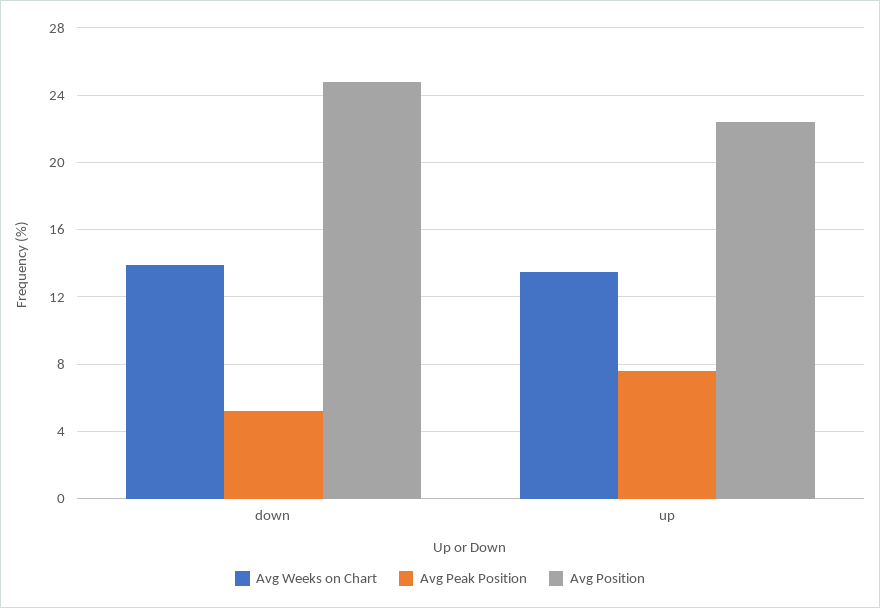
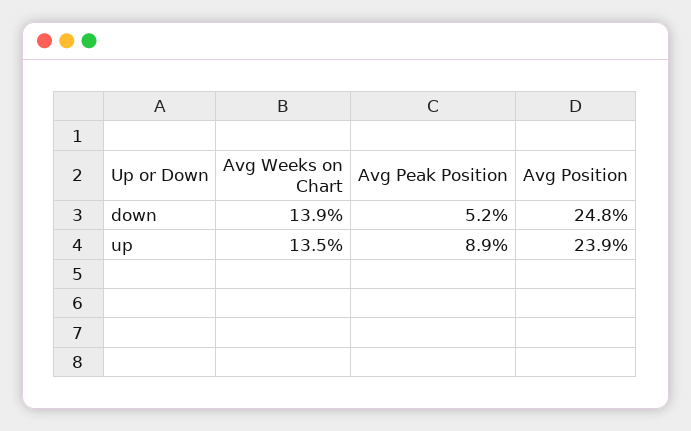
  {
    "Avg Weeks on Chart": {
      "down": 13.9,
      "up": 13.5
    },
    "Avg Peak Position": {
      "down": 5.2,
-     "up": 7.5
+     "up": 8.9
    },
    "Avg Position": {
      "down": 24.8,
-     "up": 22.5
+     "up": 23.9
    }
  }

